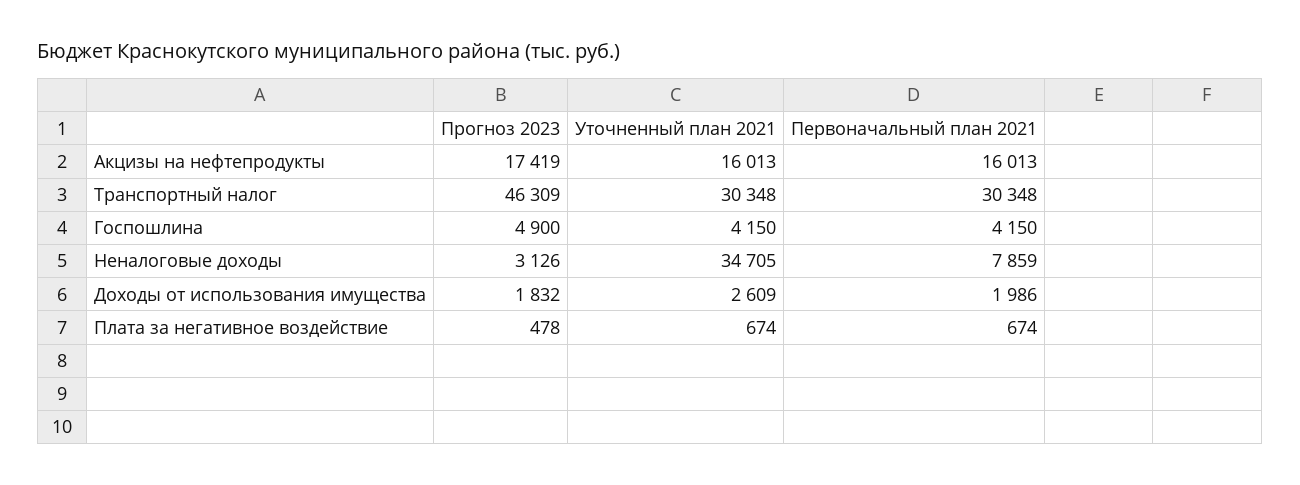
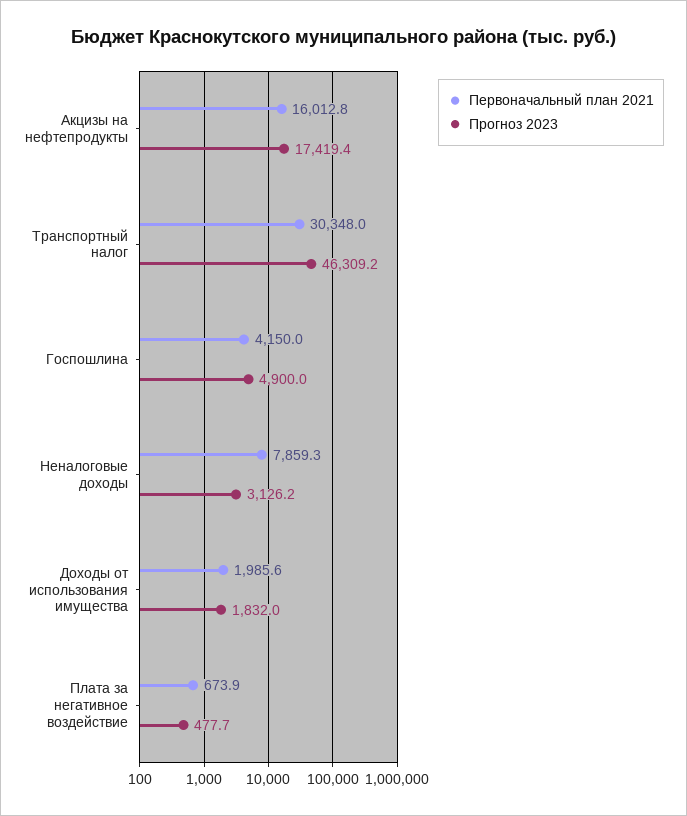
  {
    "Прогноз 2023": {
      "Акцизы на нефтепродукты": 17419.4,
      "Транспортный налог": 46309.2,
      "Госпошлина": 4900,
      "Неналоговые доходы": 3126.2,
      "Доходы от использования имущества": 1832,
      "Плата за негативное воздействие": 477.7
    },
-   "Уточненный план 2021": {
-     "Акцизы на нефтепродукты": 16013,
-     "Транспортный налог": 30348,
-     "Госпошлина": 4150,
-     "Неналоговые доходы": 34705,
-     "Доходы от использования имущества": 2609,
-     "Плата за негативное воздействие": 674
-   },
    "Первоначальный план 2021": {
      "Акцизы на нефтепродукты": 16012.8,
      "Транспортный налог": 30348,
      "Госпошлина": 4150,
      "Неналоговые доходы": 7859.3,
      "Доходы от использования имущества": 1985.6,
      "Плата за негативное воздействие": 673.9
    }
  }

